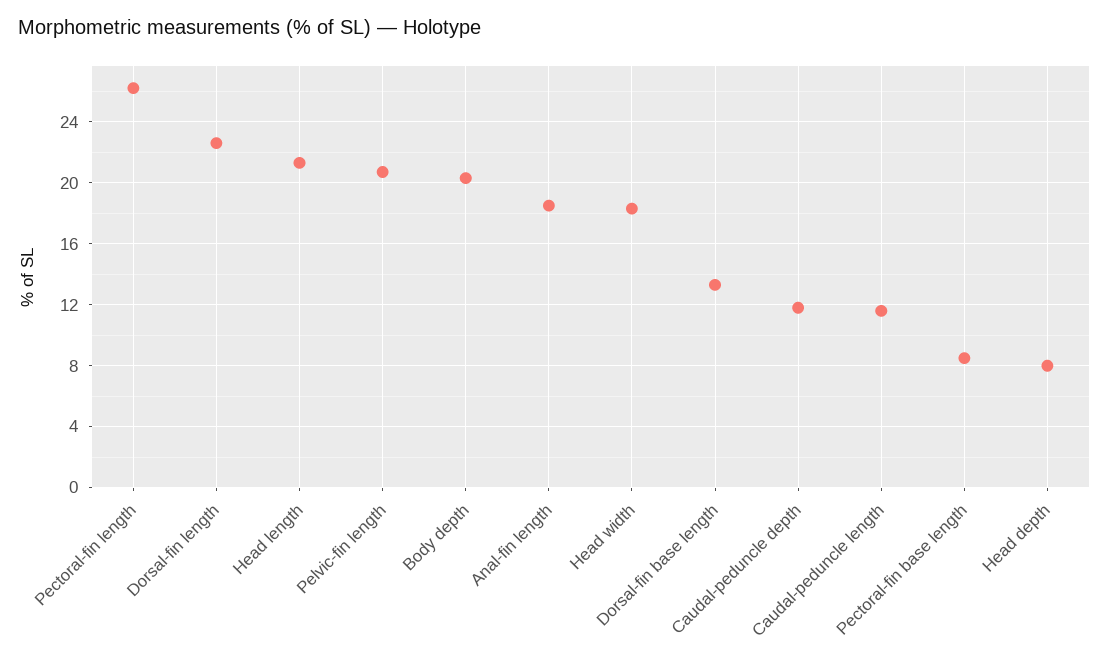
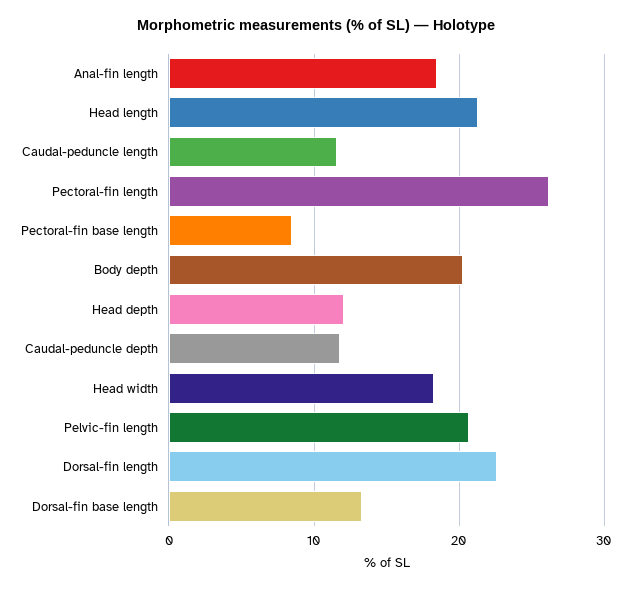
  {
    "Pectoral-fin length": 26,
    "Dorsal-fin length": 22.5,
    "Head length": 21.5,
    "Pelvic-fin length": 20.5,
    "Body depth": 20.5,
    "Anal-fin length": 18.5,
    "Head width": 18.5,
    "Dorsal-fin base length": 13.5,
    "Caudal-peduncle depth": 12,
    "Caudal-peduncle length": 11.5,
    "Pectoral-fin base length": 8.5,
-   "Head depth": 8
+   "Head depth": 12
  }

